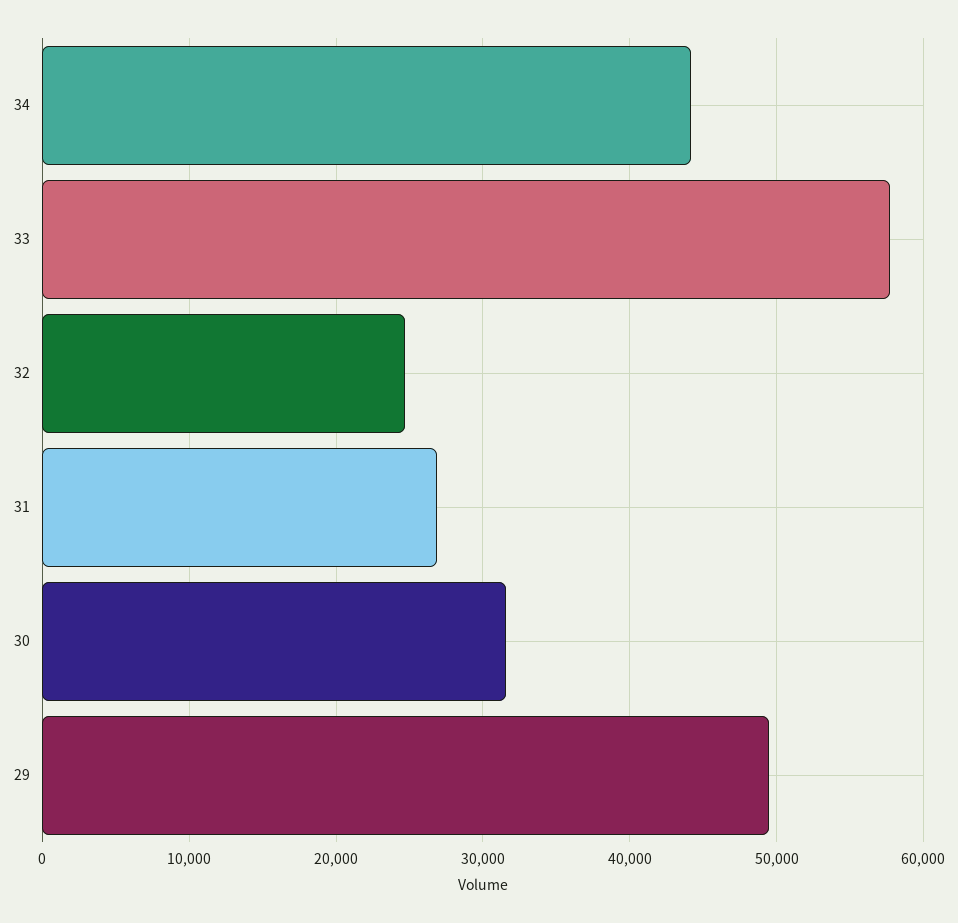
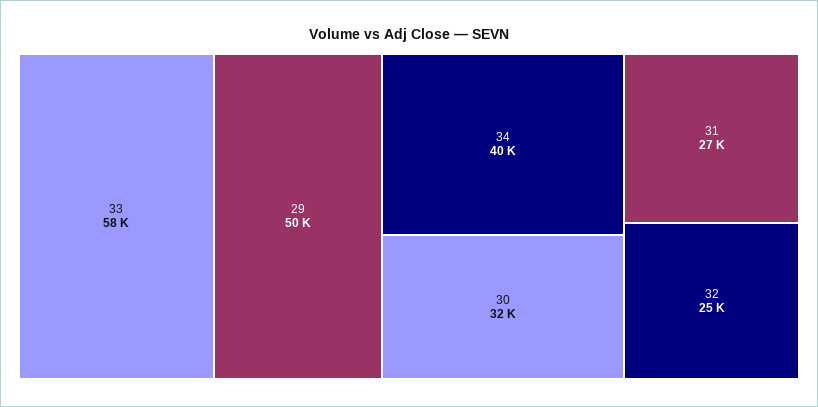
  {
-   "34": 44000,
+   "34": 40000,
    "33": 58000,
    "32": 25000,
    "31": 27000,
    "30": 32000,
    "29": 50000
  }

